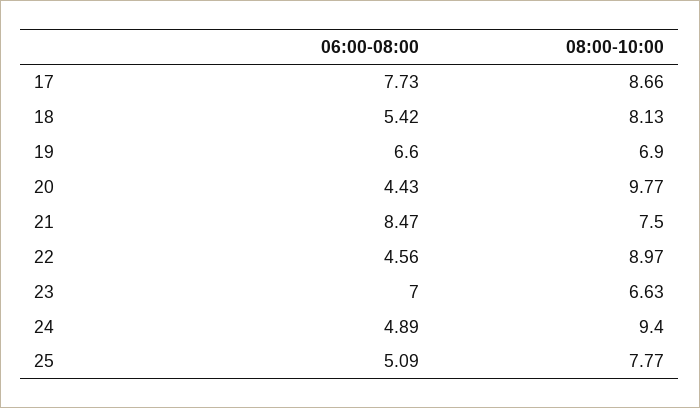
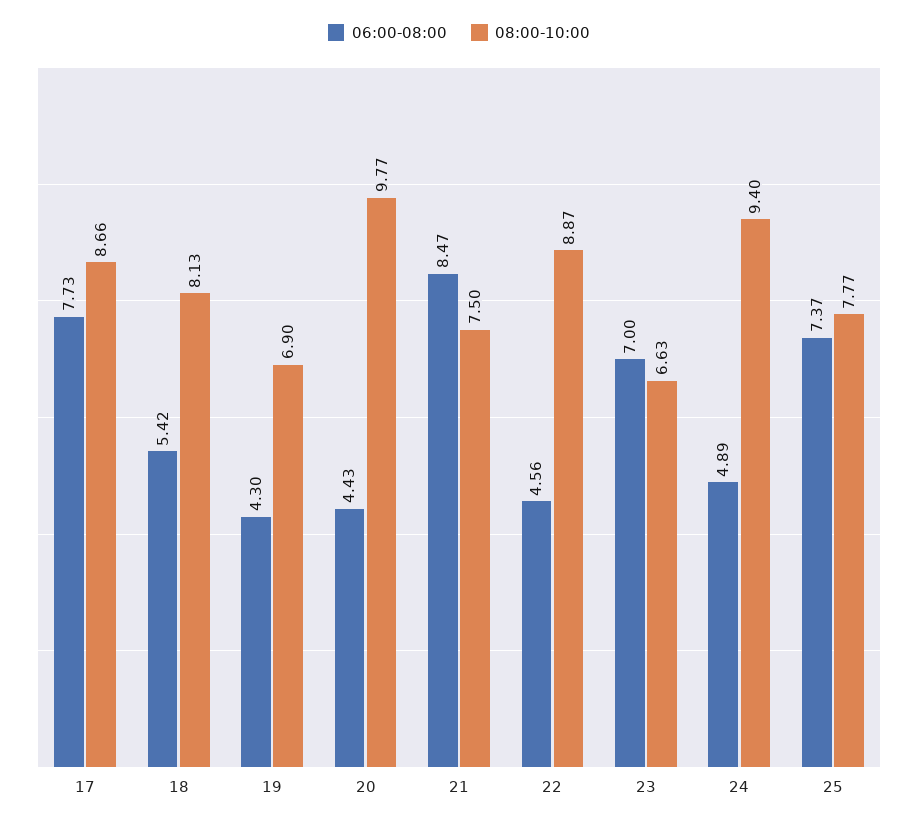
  {
    "06:00-08:00": {
      "17": 7.73,
      "18": 5.42,
-     "19": 6.6,
+     "19": 4.3,
      "20": 4.43,
      "21": 8.47,
      "22": 4.56,
      "23": 7,
      "24": 4.89,
-     "25": 5.09
+     "25": 7.37
    },
    "08:00-10:00": {
      "17": 8.66,
      "18": 8.13,
      "19": 6.9,
      "20": 9.77,
      "21": 7.5,
-     "22": 8.97,
+     "22": 8.87,
      "23": 6.63,
      "24": 9.4,
      "25": 7.77
    }
  }

